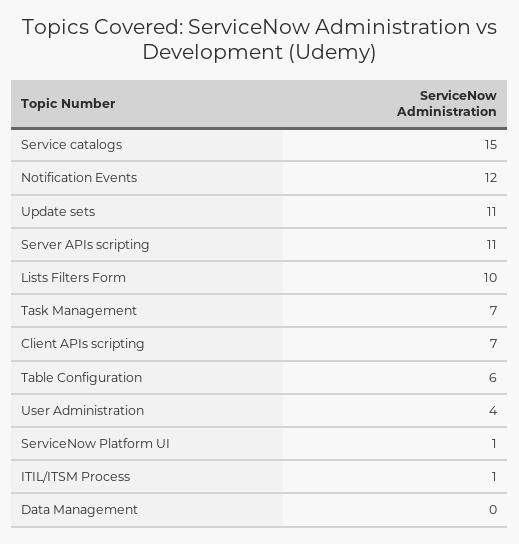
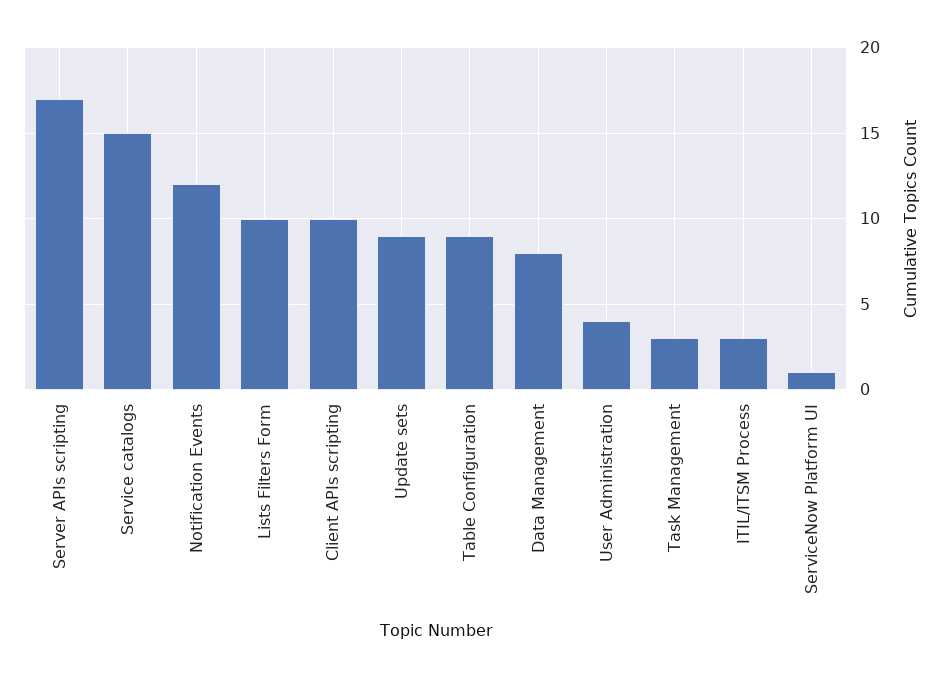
  {
    "Service catalogs": 15,
    "Notification Events": 12,
-   "Update sets": 11,
+   "Update sets": 9,
-   "Server APIs scripting": 11,
+   "Server APIs scripting": 17,
    "Lists Filters Form": 10,
-   "Task Management": 7,
+   "Task Management": 3,
-   "Client APIs scripting": 7,
+   "Client APIs scripting": 10,
-   "Table Configuration": 6,
+   "Table Configuration": 9,
    "User Administration": 4,
    "ServiceNow Platform UI": 1,
-   "ITIL/ITSM Process": 1,
+   "ITIL/ITSM Process": 3,
-   "Data Management": 0
+   "Data Management": 8
  }

